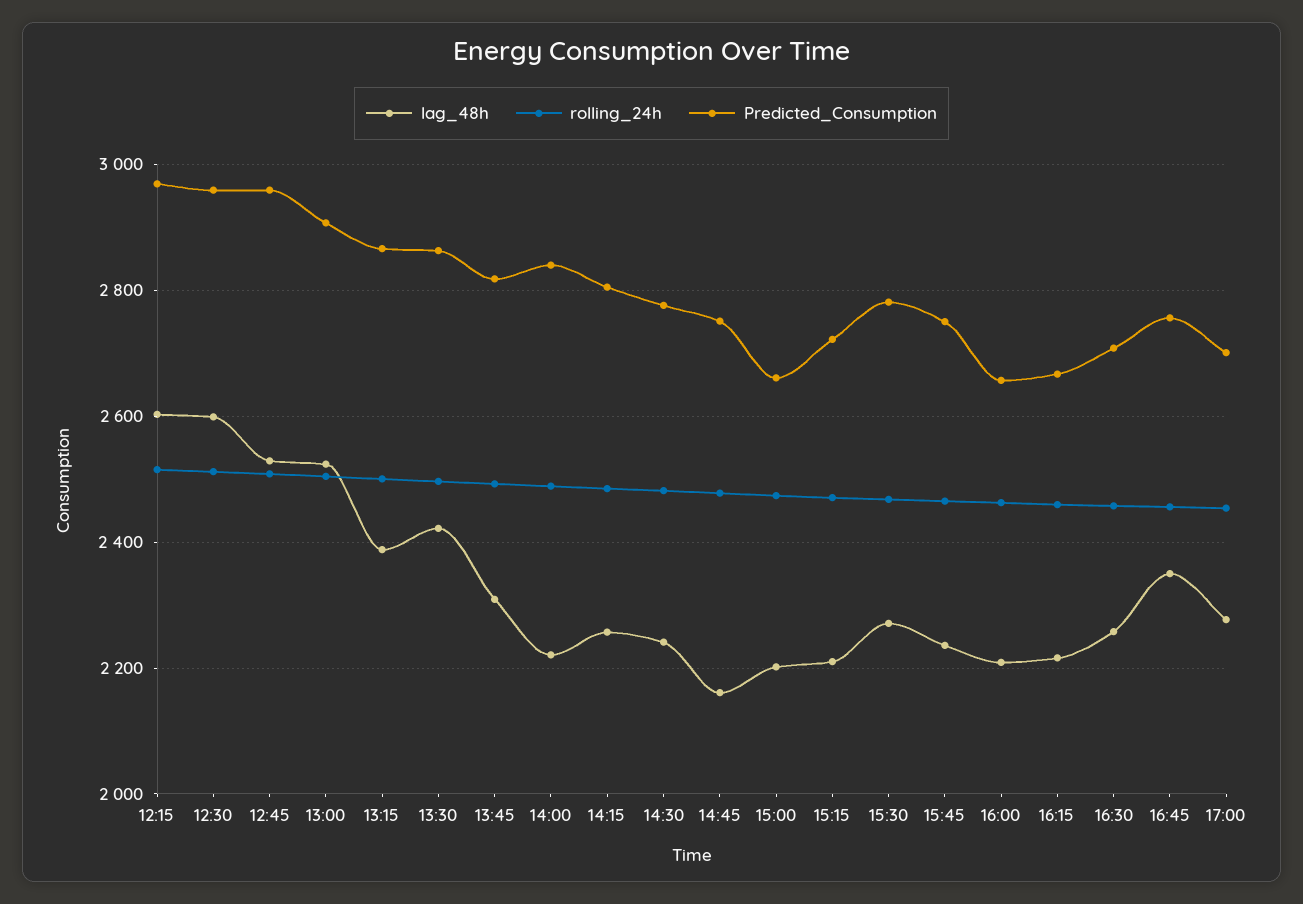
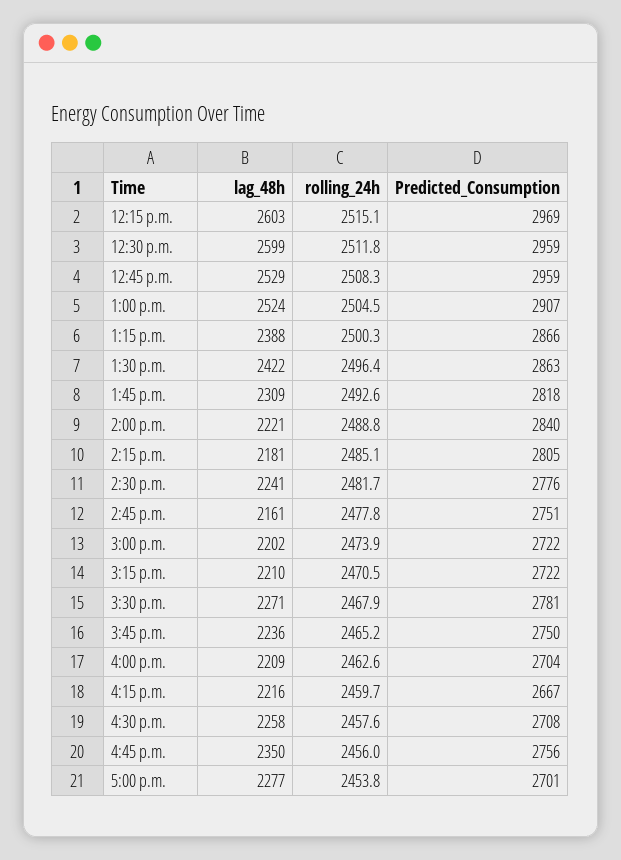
  {
    "lag_48h": {
      "12:15": 2603,
      "12:30": 2599,
      "12:45": 2529,
      "13:00": 2524,
      "13:15": 2388,
      "13:30": 2422,
      "13:45": 2309,
      "14:00": 2221,
-     "14:15": 2260,
+     "14:15": 2181,
      "14:30": 2241,
      "14:45": 2161,
      "15:00": 2202,
      "15:15": 2210,
      "15:30": 2271,
      "15:45": 2236,
      "16:00": 2209,
      "16:15": 2216,
      "16:30": 2258,
      "16:45": 2350,
      "17:00": 2277
    },
    "rolling_24h": {
      "12:15": 2515.1,
      "12:30": 2511.8,
      "12:45": 2508.3,
      "13:00": 2504.5,
      "13:15": 2500.3,
      "13:30": 2496.4,
      "13:45": 2492.6,
      "14:00": 2488.8,
      "14:15": 2485.1,
      "14:30": 2481.7,
      "14:45": 2477.8,
      "15:00": 2473.9,
      "15:15": 2470.5,
      "15:30": 2467.9,
      "15:45": 2465.2,
      "16:00": 2462.6,
      "16:15": 2459.7,
      "16:30": 2457.6,
      "16:45": 2456,
      "17:00": 2453.8
    },
    "Predicted_Consumption": {
      "12:15": 2969,
      "12:30": 2959,
      "12:45": 2959,
      "13:00": 2907,
      "13:15": 2866,
      "13:30": 2863,
      "13:45": 2818,
      "14:00": 2840,
      "14:15": 2805,
      "14:30": 2776,
      "14:45": 2751,
-     "15:00": 2660,
+     "15:00": 2722,
      "15:15": 2722,
      "15:30": 2781,
      "15:45": 2750,
-     "16:00": 2660,
+     "16:00": 2704,
      "16:15": 2667,
      "16:30": 2708,
      "16:45": 2756,
      "17:00": 2701
    }
  }

